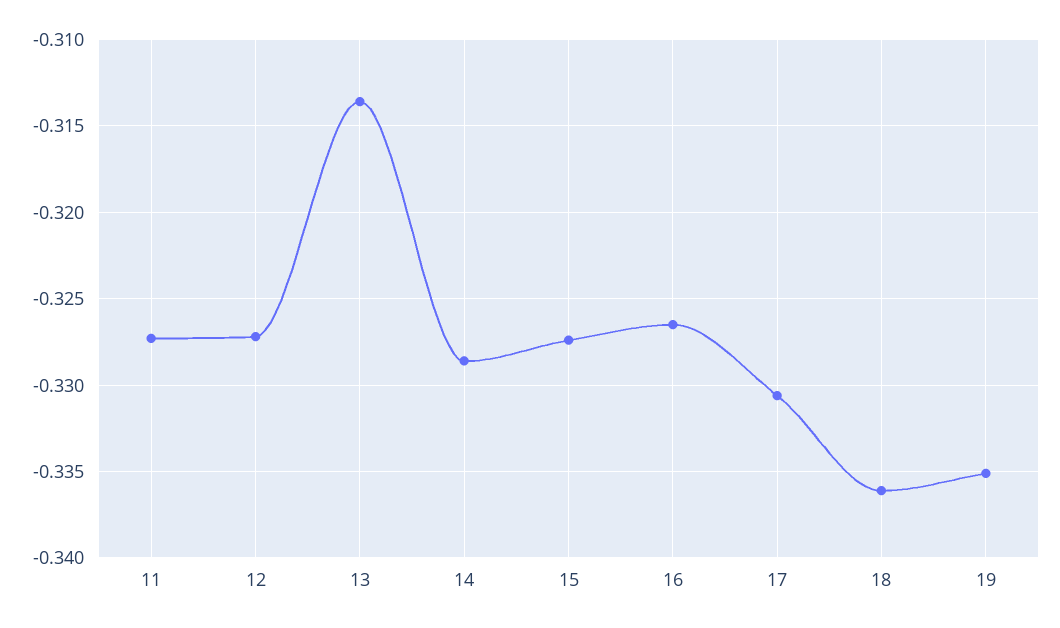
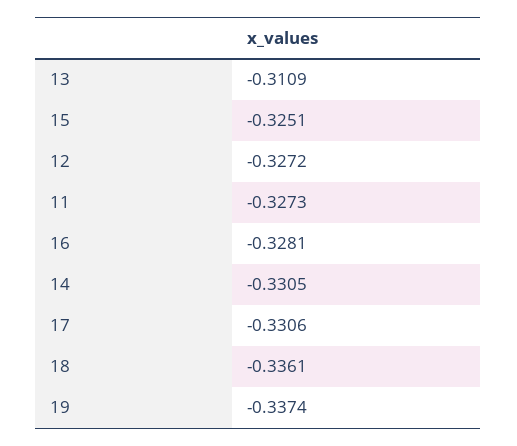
  {
    "11": -0.3273,
    "12": -0.3272,
-   "13": -0.3135,
+   "13": -0.3109,
-   "14": -0.3285,
+   "14": -0.3305,
-   "15": -0.3275,
+   "15": -0.3251,
-   "16": -0.3265,
+   "16": -0.3281,
    "17": -0.3306,
    "18": -0.3361,
-   "19": -0.335
+   "19": -0.3374
  }

